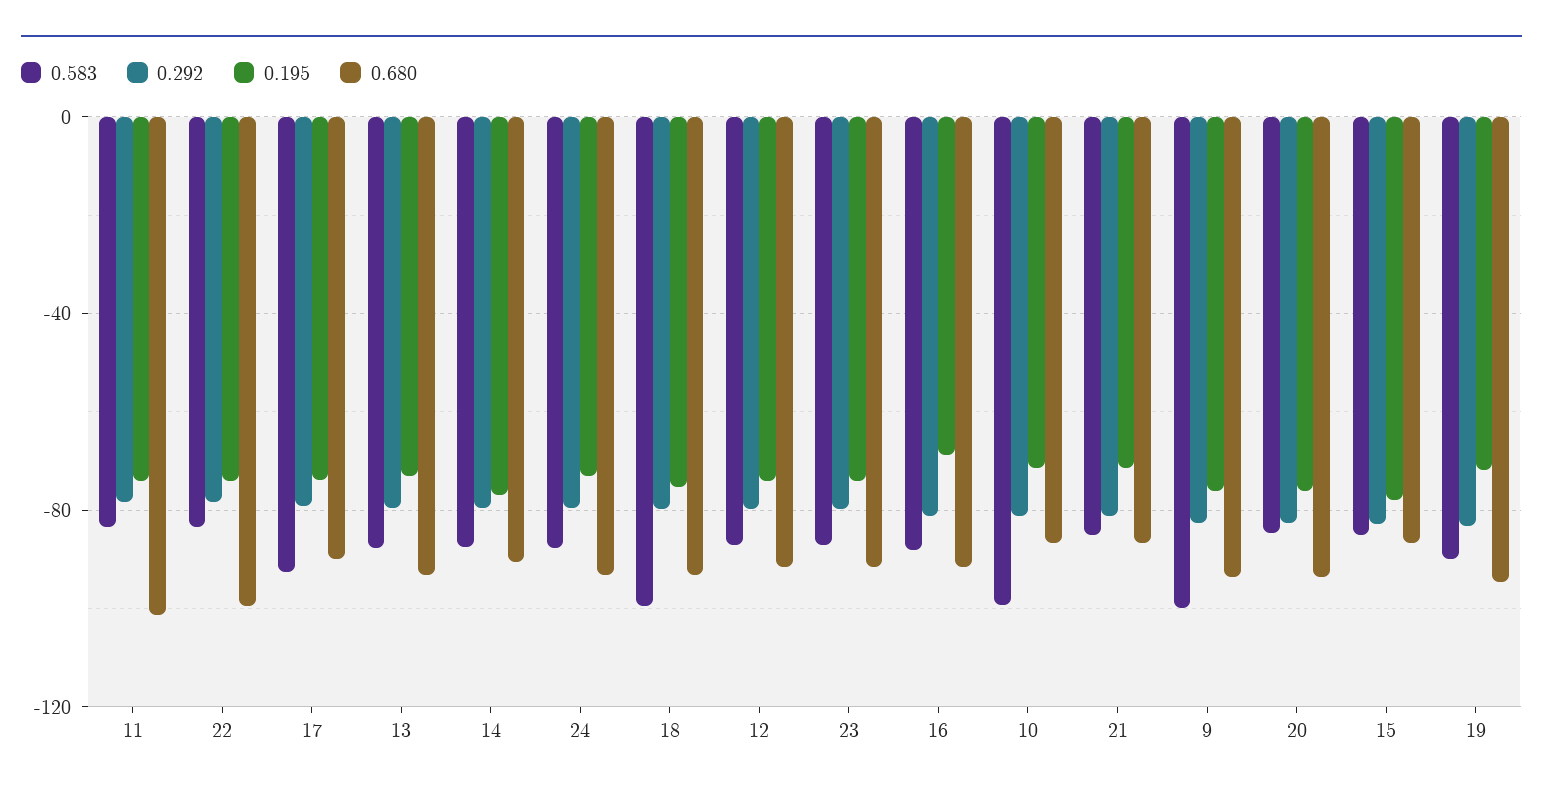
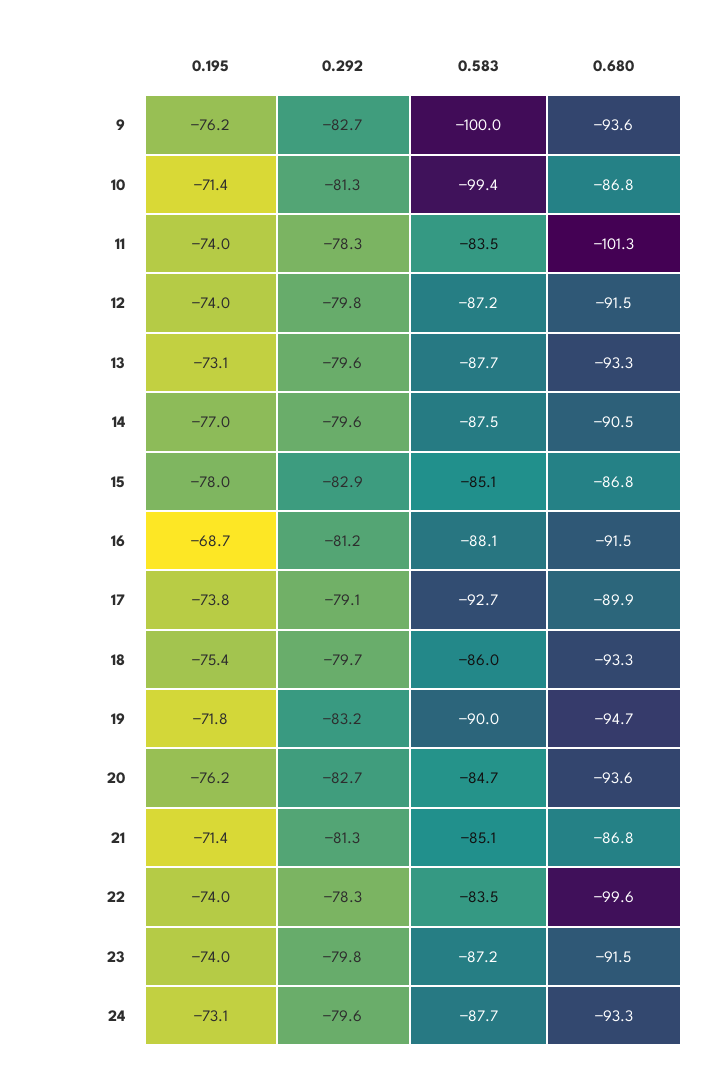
  {
    "0.583": {
      "11": -83.5,
      "22": -83.5,
      "17": -92.7,
      "13": -87.7,
      "14": -87.5,
      "24": -87.7,
-     "18": -100,
+     "18": -86,
      "12": -87.2,
      "23": -87.2,
      "16": -88.1,
      "10": -99.4,
      "21": -85.1,
      "9": -100,
      "20": -84.7,
      "15": -85.1,
      "19": -90
    },
    "0.292": {
      "11": -78.3,
      "22": -78.3,
      "17": -79.1,
      "13": -79.6,
      "14": -79.6,
      "24": -79.6,
      "18": -79.7,
      "12": -79.8,
      "23": -79.8,
      "16": -81.2,
      "10": -81.3,
      "21": -81.3,
      "9": -82.7,
      "20": -82.7,
      "15": -82.9,
      "19": -83.2
    },
    "0.195": {
      "11": -74,
      "22": -74,
      "17": -73.8,
      "13": -73.1,
      "14": -77,
      "24": -73.1,
      "18": -75.4,
      "12": -74,
      "23": -74,
      "16": -68.7,
      "10": -71.4,
      "21": -71.4,
      "9": -76.2,
      "20": -76.2,
      "15": -78,
      "19": -71.8
    },
    "0.680": {
      "11": -101.3,
      "22": -99.6,
      "17": -89.9,
      "13": -93.3,
      "14": -90.5,
      "24": -93.3,
      "18": -93.3,
      "12": -91.5,
      "23": -91.5,
      "16": -91.5,
      "10": -86.8,
      "21": -86.8,
      "9": -93.6,
      "20": -93.6,
      "15": -86.8,
      "19": -94.7
    }
  }

